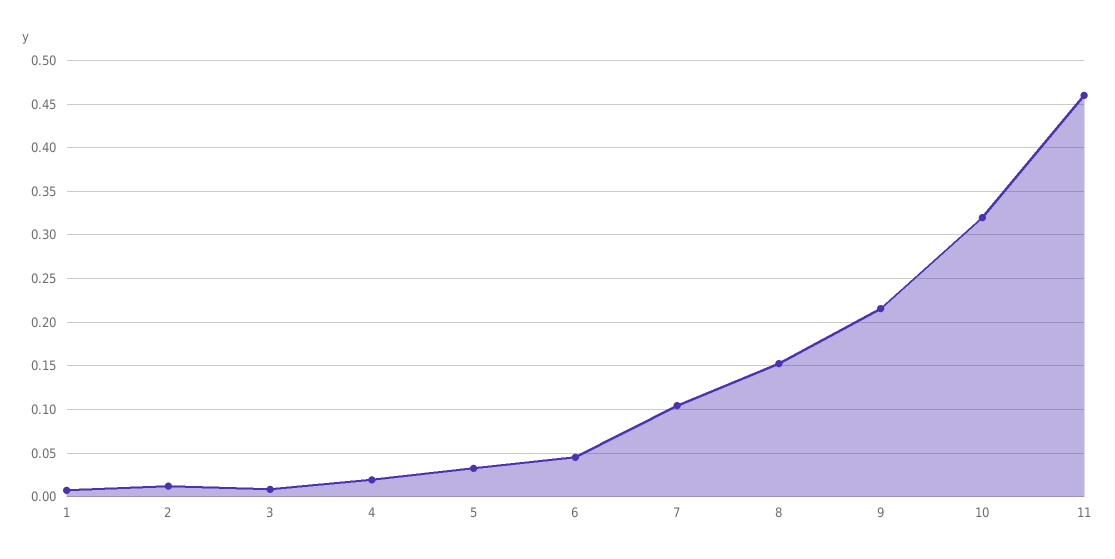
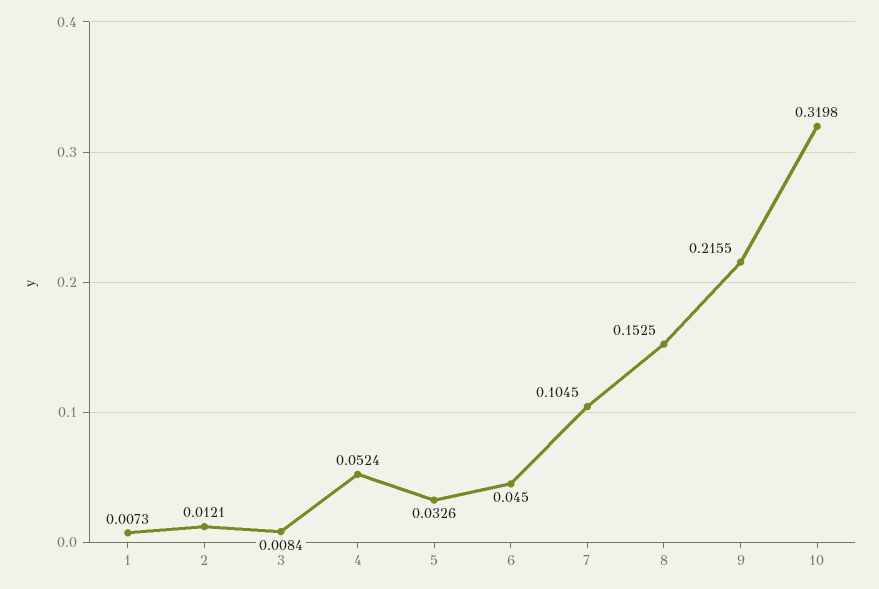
  {
    "1": 0.0073,
    "2": 0.0121,
    "3": 0.0084,
-   "4": 0.02,
+   "4": 0.0524,
    "5": 0.0326,
    "6": 0.045,
    "7": 0.1045,
    "8": 0.1525,
    "9": 0.2155,
-   "10": 0.3198,
+   "10": 0.3198
-   "11": 0.46
  }

